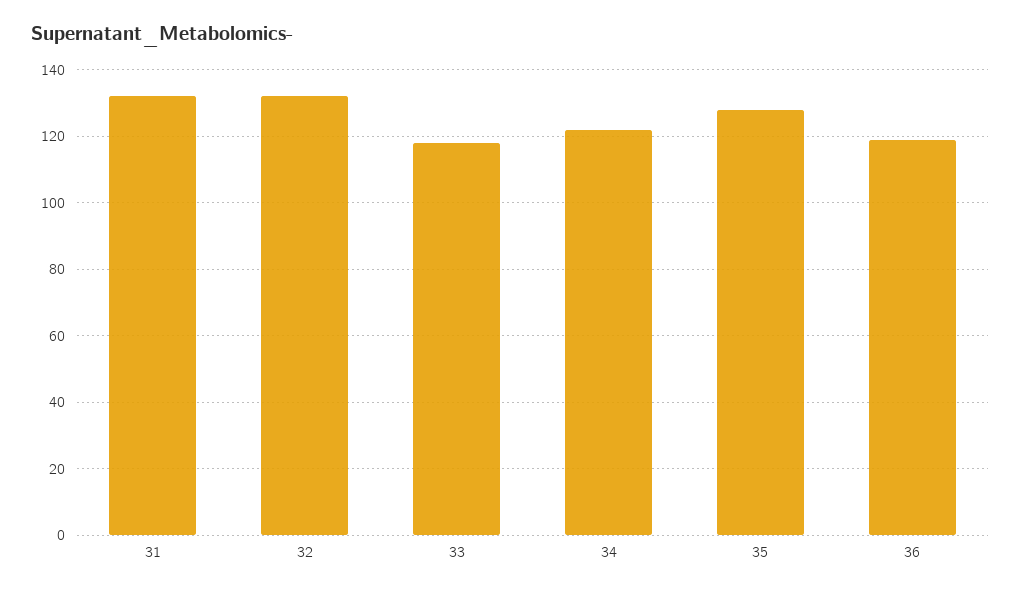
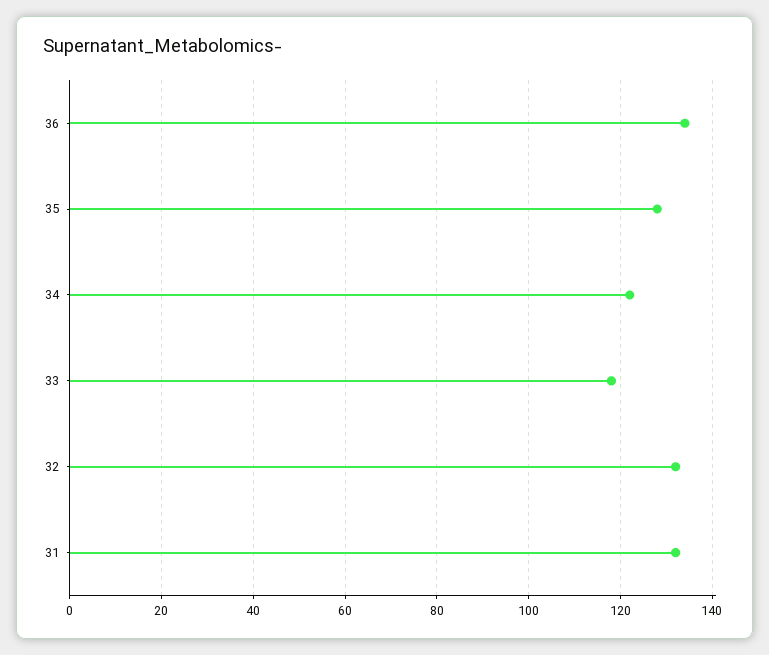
  {
    "31": 130,
    "32": 130,
    "33": 120,
    "34": 120,
    "35": 130,
-   "36": 120
+   "36": 135
  }

